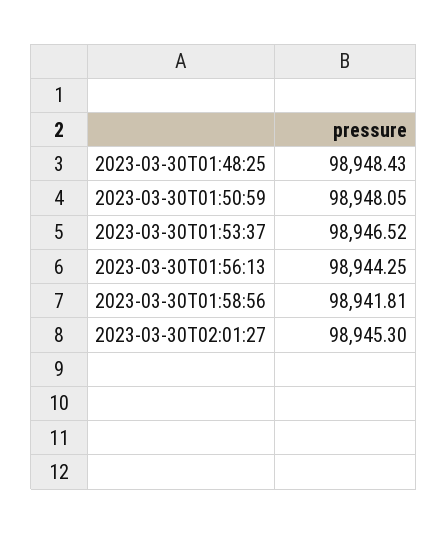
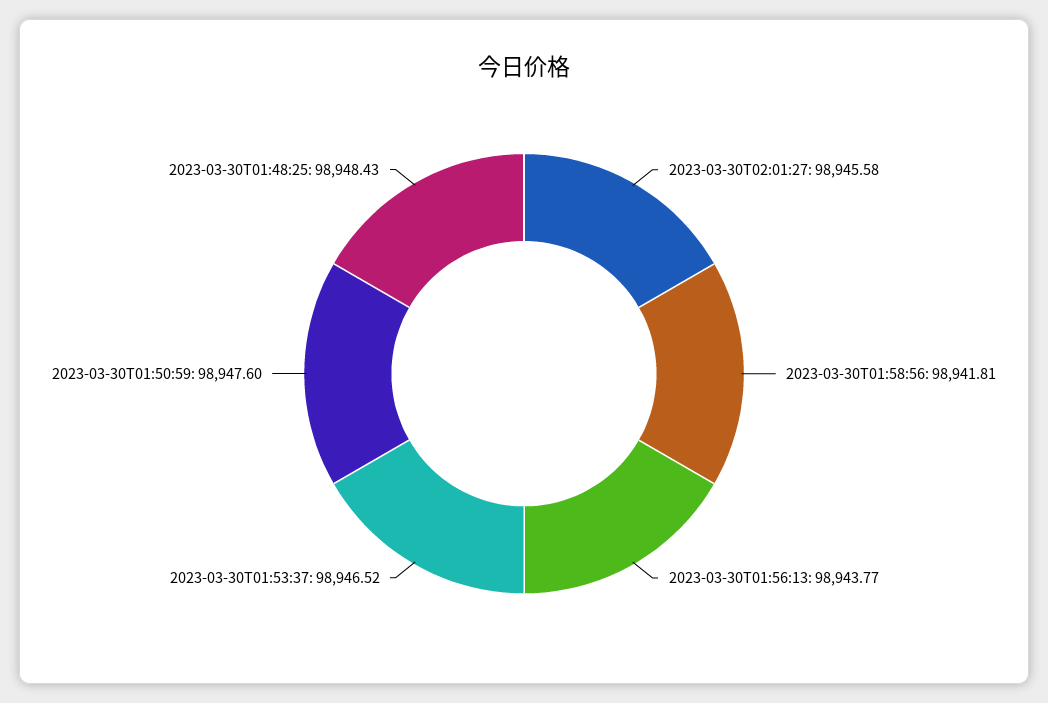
  {
    "2023-03-30T01:48:25": 98948.43,
-   "2023-03-30T01:50:59": 98948.05,
+   "2023-03-30T01:50:59": 98947.6,
    "2023-03-30T01:53:37": 98946.52,
-   "2023-03-30T01:56:13": 98944.25,
+   "2023-03-30T01:56:13": 98943.77,
    "2023-03-30T01:58:56": 98941.81,
-   "2023-03-30T02:01:27": 98945.3
+   "2023-03-30T02:01:27": 98945.58
  }

